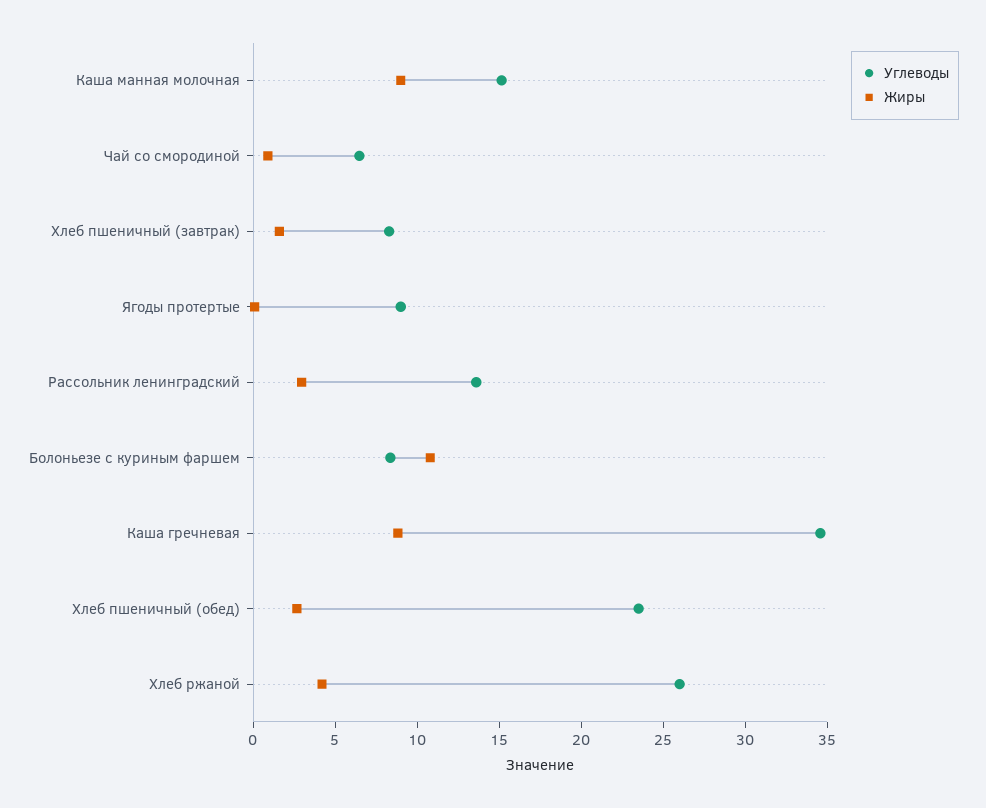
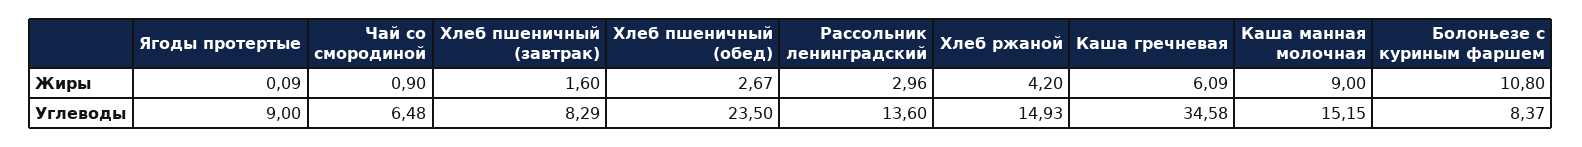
  {
    "Углеводы": {
      "Каша манная молочная": 15.15,
      "Чай со смородиной": 6.48,
      "Хлеб пшеничный (завтрак)": 8.29,
      "Ягоды протертые": 9,
      "Рассольник ленинградский": 13.6,
      "Болоньезе с куриным фаршем": 8.37,
      "Каша гречневая": 34.58,
      "Хлеб пшеничный (обед)": 23.5,
-     "Хлеб ржаной": 26
+     "Хлеб ржаной": 14.93
    },
    "Жиры": {
      "Каша манная молочная": 9,
      "Чай со смородиной": 0.9,
      "Хлеб пшеничный (завтрак)": 1.6,
      "Ягоды протертые": 0.09,
      "Рассольник ленинградский": 2.96,
      "Болоньезе с куриным фаршем": 10.8,
-     "Каша гречневая": 9,
+     "Каша гречневая": 6.09,
      "Хлеб пшеничный (обед)": 2.67,
      "Хлеб ржаной": 4.2
    }
  }

